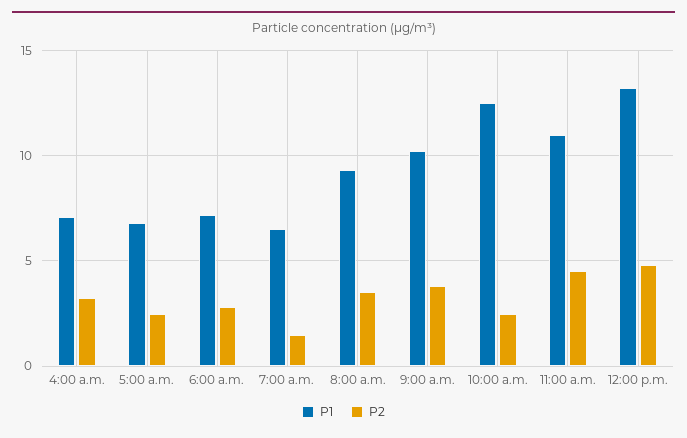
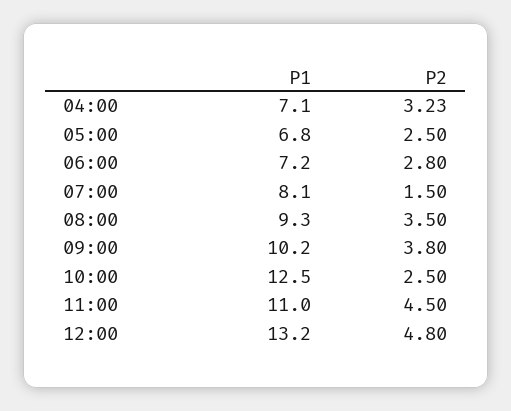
  {
    "P1": {
      "4:00 a.m.": 7.1,
      "5:00 a.m.": 6.8,
      "6:00 a.m.": 7.2,
-     "7:00 a.m.": 6.5,
+     "7:00 a.m.": 8.1,
      "8:00 a.m.": 9.3,
      "9:00 a.m.": 10.2,
      "10:00 a.m.": 12.5,
      "11:00 a.m.": 11,
      "12:00 p.m.": 13.2
    },
    "P2": {
      "4:00 a.m.": 3.23,
      "5:00 a.m.": 2.5,
      "6:00 a.m.": 2.8,
      "7:00 a.m.": 1.5,
      "8:00 a.m.": 3.5,
      "9:00 a.m.": 3.8,
      "10:00 a.m.": 2.5,
      "11:00 a.m.": 4.5,
      "12:00 p.m.": 4.8
    }
  }

